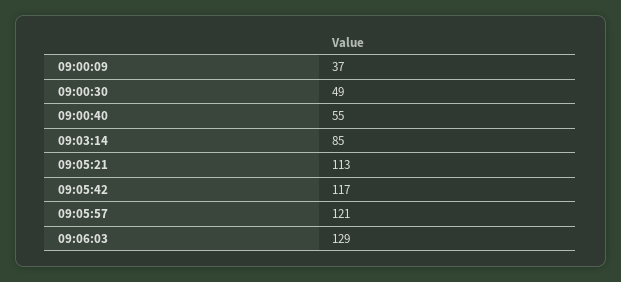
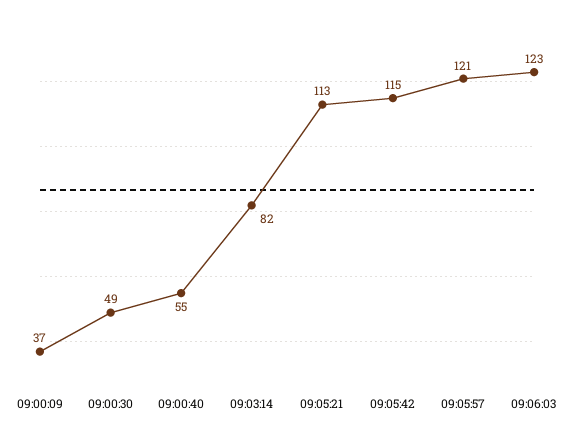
  {
    "09:00:09": 37,
    "09:00:30": 49,
    "09:00:40": 55,
-   "09:03:14": 85,
+   "09:03:14": 82,
    "09:05:21": 113,
-   "09:05:42": 117,
+   "09:05:42": 115,
    "09:05:57": 121,
-   "09:06:03": 129
+   "09:06:03": 123
  }

